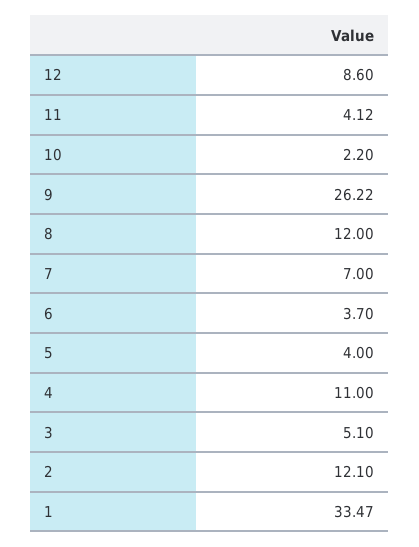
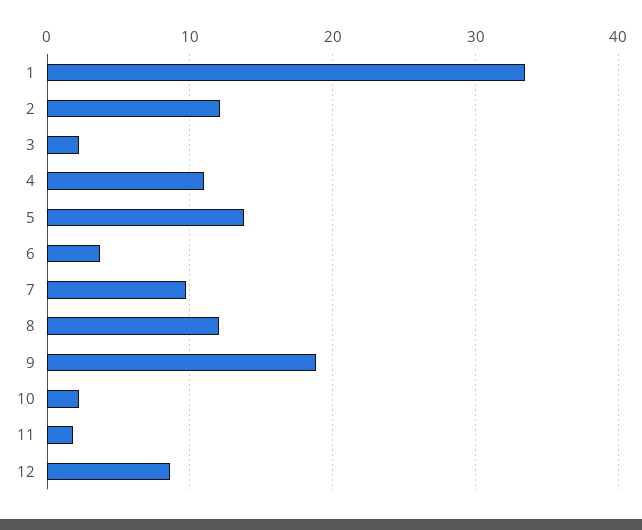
  {
    "12": 8.6,
-   "11": 4.12,
+   "11": 2,
    "10": 2.2,
-   "9": 26.22,
+   "9": 19,
    "8": 12,
-   "7": 7,
+   "7": 10,
    "6": 3.7,
-   "5": 4,
+   "5": 14,
    "4": 11,
-   "3": 5.1,
+   "3": 2,
    "2": 12.1,
    "1": 33.47
  }

